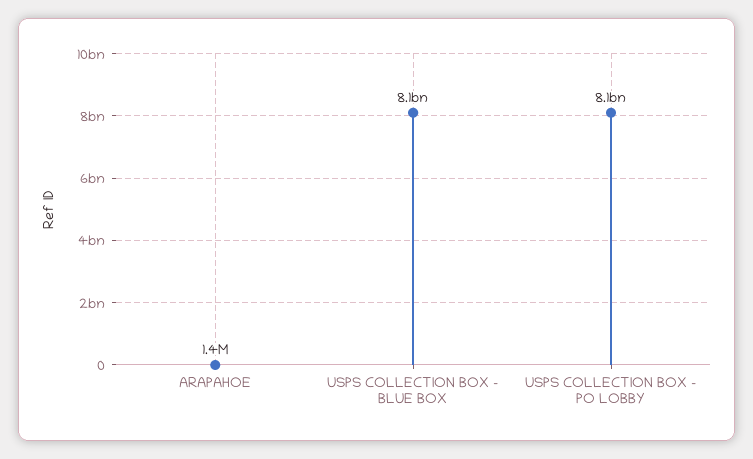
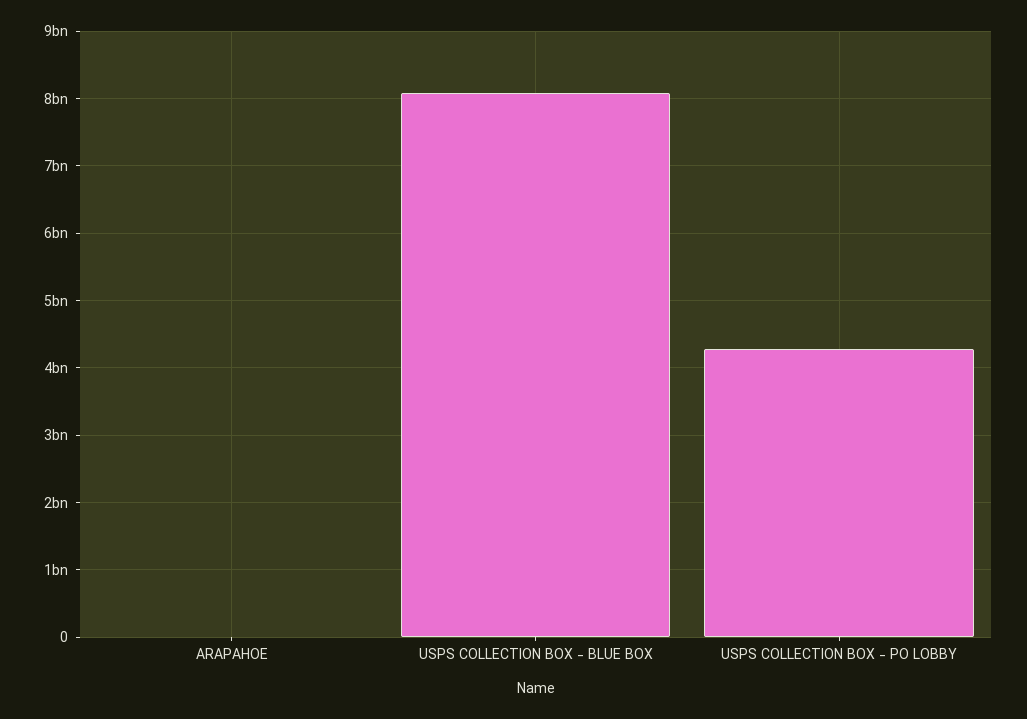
  {
    "ARAPAHOE": 1400000,
    "USPS COLLECTION BOX - BLUE BOX": 8100000000,
-   "USPS COLLECTION BOX - PO LOBBY": 8100000000
+   "USPS COLLECTION BOX - PO LOBBY": 4300000000
  }

